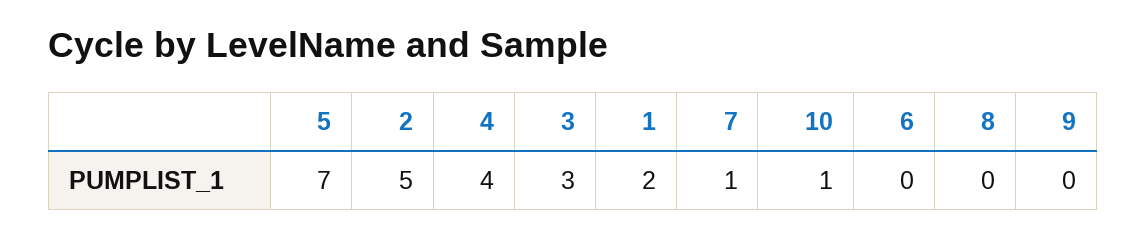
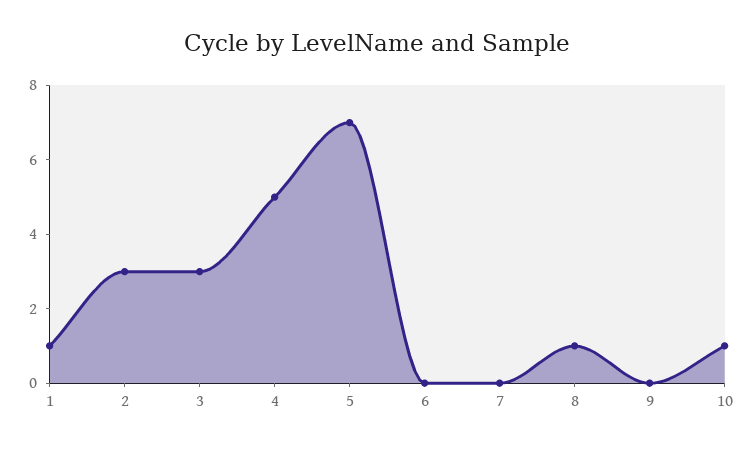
  {
    "5": 7,
-   "2": 5,
+   "2": 3,
-   "4": 4,
+   "4": 5,
    "3": 3,
-   "1": 2,
+   "1": 1,
-   "7": 1,
+   "7": 0,
    "10": 1,
    "6": 0,
-   "8": 0,
+   "8": 1,
    "9": 0
  }

